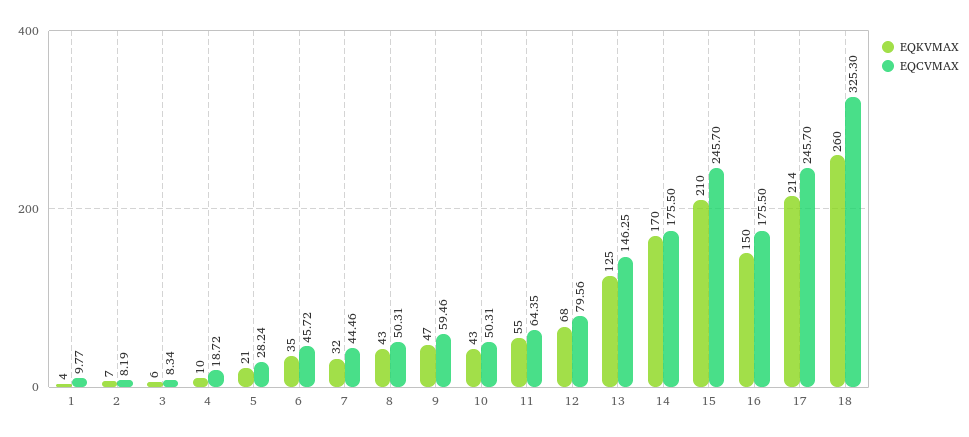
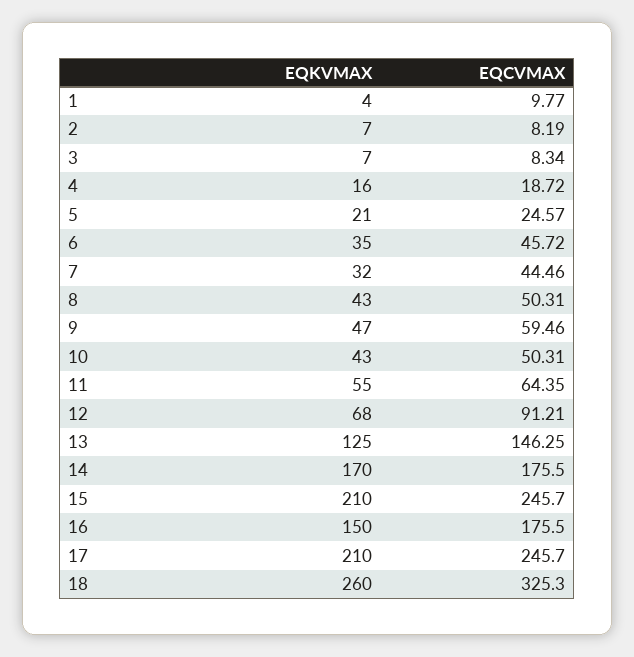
  {
    "EQKVMAX": {
      "1": 4,
      "2": 7,
-     "3": 6,
+     "3": 7,
-     "4": 10,
+     "4": 16,
      "5": 21,
      "6": 35,
      "7": 32,
      "8": 43,
      "9": 47,
      "10": 43,
      "11": 55,
      "12": 68,
      "13": 125,
      "14": 170,
      "15": 210,
      "16": 150,
-     "17": 214,
+     "17": 210,
      "18": 260
    },
    "EQCVMAX": {
      "1": 9.77,
      "2": 8.19,
      "3": 8.34,
      "4": 18.72,
-     "5": 28.24,
+     "5": 24.57,
      "6": 45.72,
      "7": 44.46,
      "8": 50.31,
      "9": 59.46,
      "10": 50.31,
      "11": 64.35,
-     "12": 79.56,
+     "12": 91.21,
      "13": 146.25,
      "14": 175.5,
      "15": 245.7,
      "16": 175.5,
      "17": 245.7,
      "18": 325.3
    }
  }

